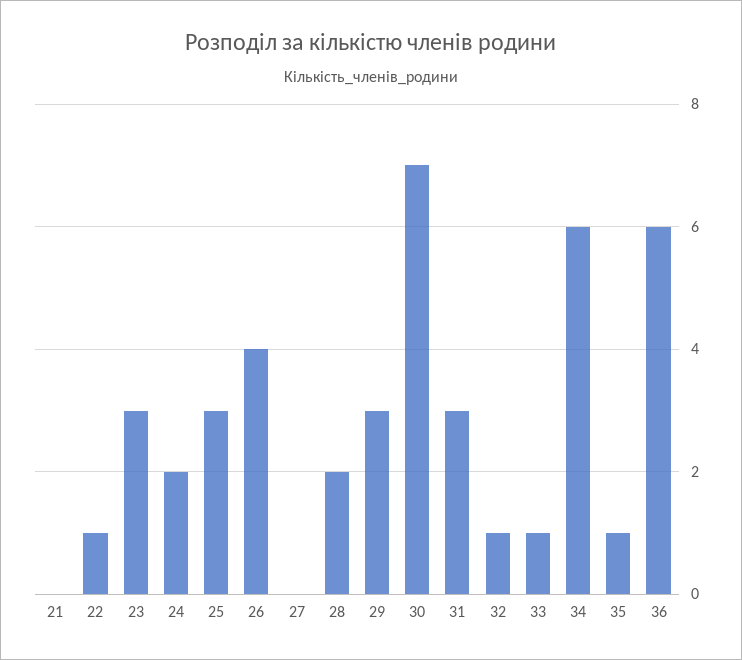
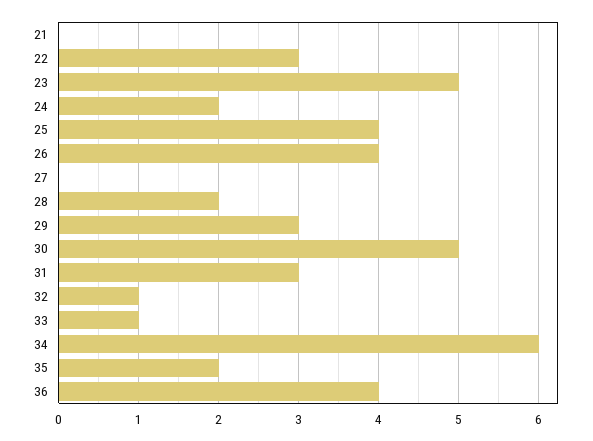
  {
    "21": 0,
-   "22": 1,
+   "22": 3,
-   "23": 3,
+   "23": 5,
    "24": 2,
-   "25": 3,
+   "25": 4,
    "26": 4,
    "27": 0,
    "28": 2,
    "29": 3,
-   "30": 7,
+   "30": 5,
    "31": 3,
    "32": 1,
    "33": 1,
    "34": 6,
-   "35": 1,
+   "35": 2,
-   "36": 6
+   "36": 4
  }

